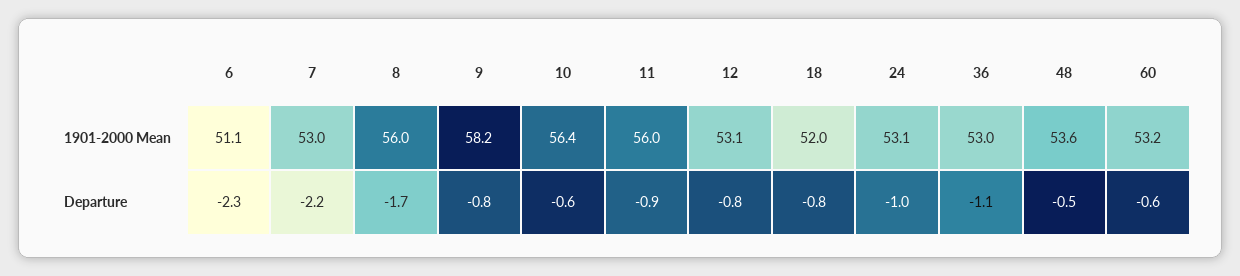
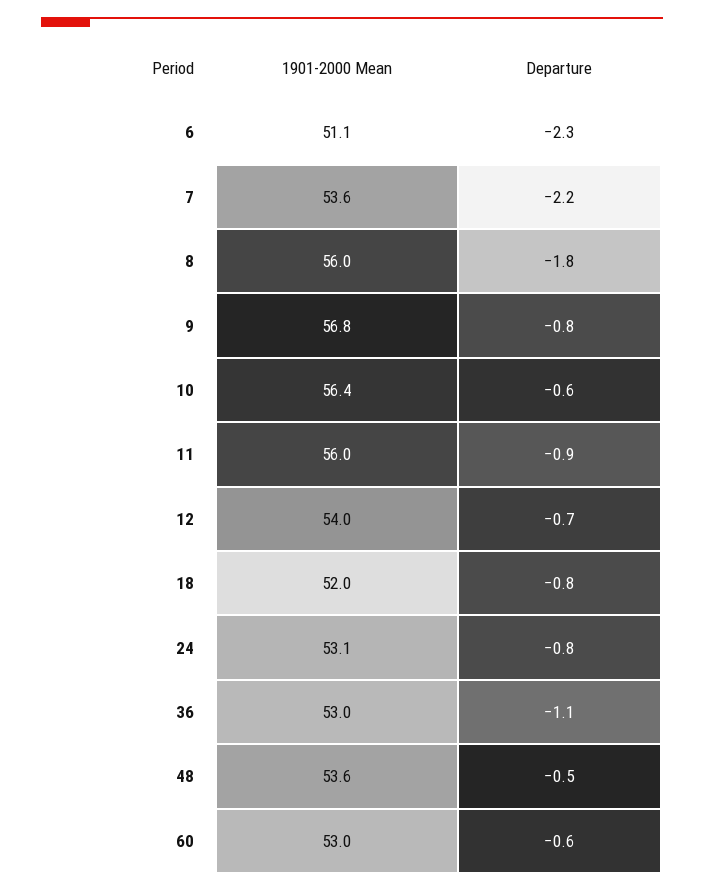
  {
    "6": {
      "1901-2000 Mean": 51.1,
      "Departure": -2.3
    },
    "7": {
-     "1901-2000 Mean": 53,
+     "1901-2000 Mean": 53.6,
      "Departure": -2.2
    },
    "8": {
      "1901-2000 Mean": 56,
-     "Departure": -1.7
+     "Departure": -1.8
    },
    "9": {
-     "1901-2000 Mean": 58.2,
+     "1901-2000 Mean": 56.8,
      "Departure": -0.8
    },
    "10": {
      "1901-2000 Mean": 56.4,
      "Departure": -0.6
    },
    "11": {
      "1901-2000 Mean": 56,
      "Departure": -0.9
    },
    "12": {
-     "1901-2000 Mean": 53.1,
+     "1901-2000 Mean": 54,
-     "Departure": -0.8
+     "Departure": -0.7
    },
    "18": {
      "1901-2000 Mean": 52,
      "Departure": -0.8
    },
    "24": {
      "1901-2000 Mean": 53.1,
-     "Departure": -1
+     "Departure": -0.8
    },
    "36": {
      "1901-2000 Mean": 53,
      "Departure": -1.1
    },
    "48": {
      "1901-2000 Mean": 53.6,
      "Departure": -0.5
    },
    "60": {
-     "1901-2000 Mean": 53.2,
+     "1901-2000 Mean": 53,
      "Departure": -0.6
    }
  }

